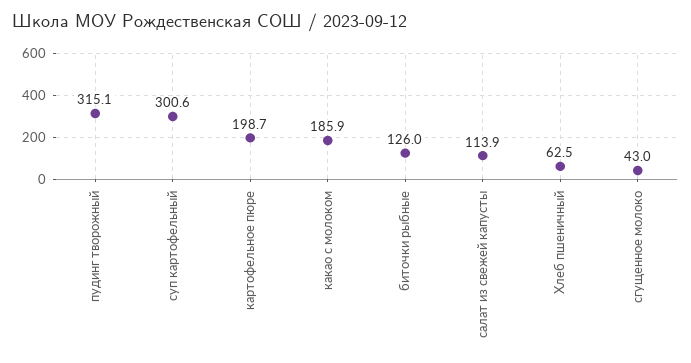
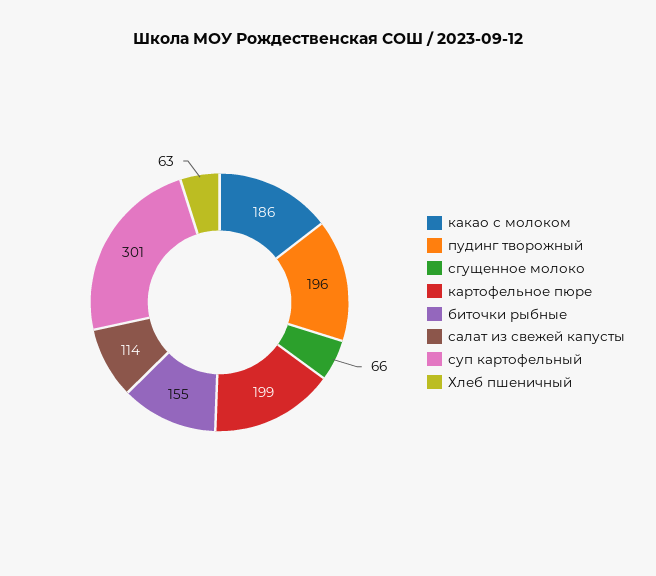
  {
-   "пудинг творожный": 315.1,
+   "пудинг творожный": 196,
    "суп картофельный": 300.6,
    "картофельное пюре": 198.7,
    "какао с молоком": 185.9,
-   "биточки рыбные": 126,
+   "биточки рыбные": 155,
    "салат из свежей капусты": 113.9,
    "Хлеб пшеничный": 62.5,
-   "сгущенное молоко": 43
+   "сгущенное молоко": 66
  }

